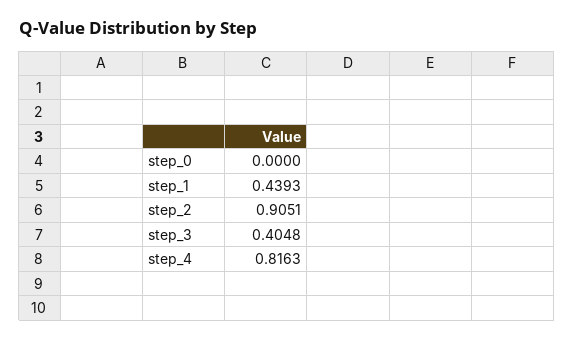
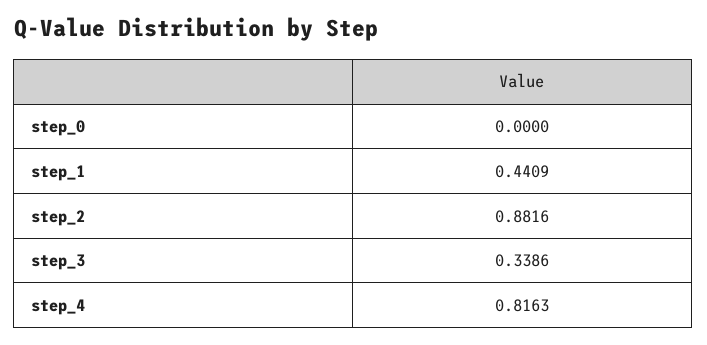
  {
    "step_0": 0,
-   "step_1": 0.4393,
+   "step_1": 0.4409,
-   "step_2": 0.9051,
+   "step_2": 0.8816,
-   "step_3": 0.4048,
+   "step_3": 0.3386,
    "step_4": 0.8163
  }

